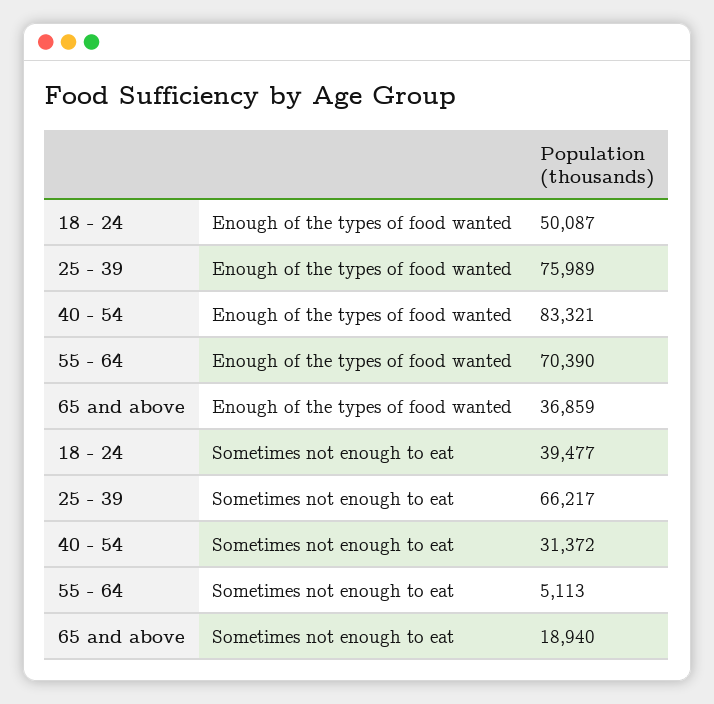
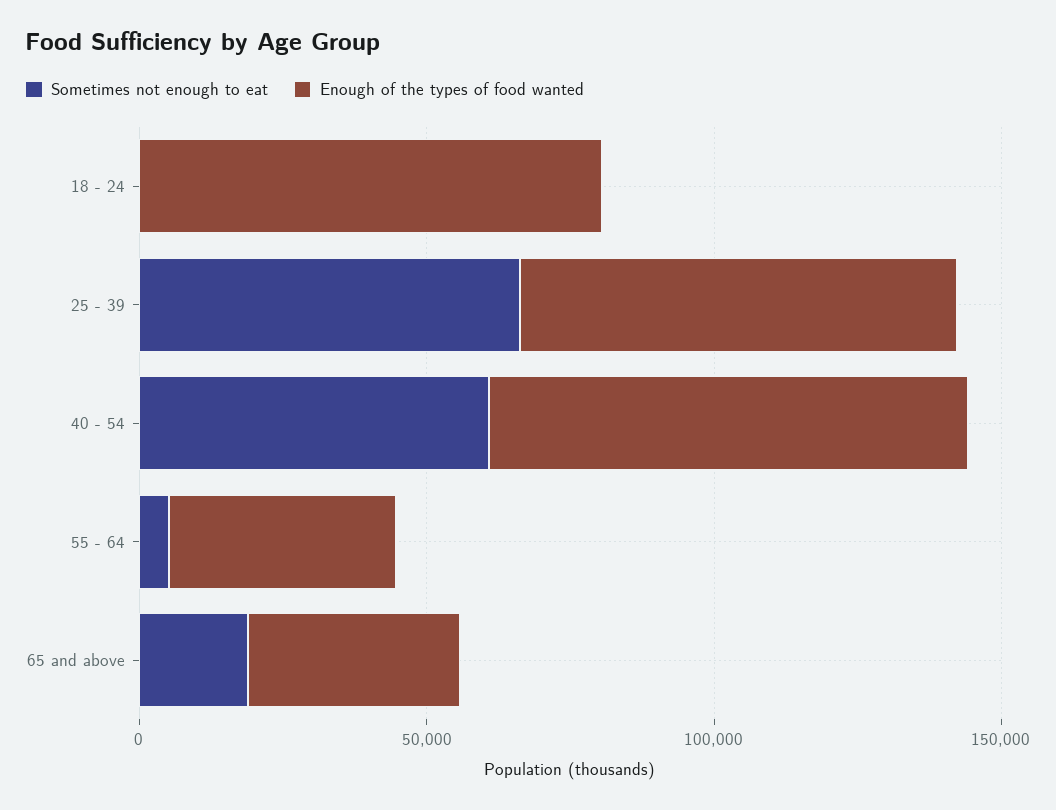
  {
    "Enough of the types of food wanted": {
-     "18 - 24": 50087,
+     "18 - 24": 80000,
      "25 - 39": 75989,
      "40 - 54": 83321,
-     "55 - 64": 70390,
+     "55 - 64": 40000,
      "65 and above": 36859
    },
    "Sometimes not enough to eat": {
-     "18 - 24": 39477,
+     "18 - 24": 0,
      "25 - 39": 66217,
-     "40 - 54": 31372,
+     "40 - 54": 60000,
      "55 - 64": 5113,
      "65 and above": 18940
    }
  }

